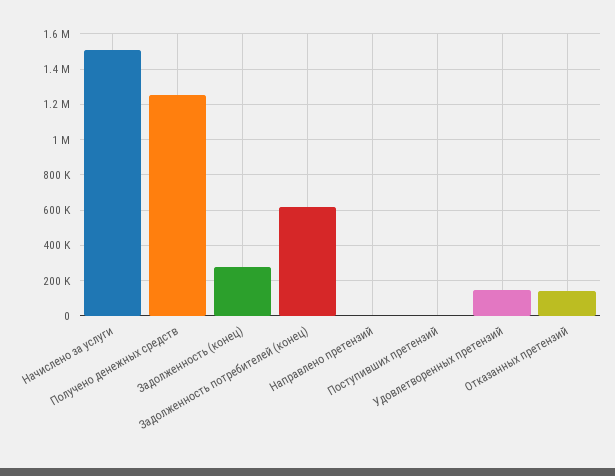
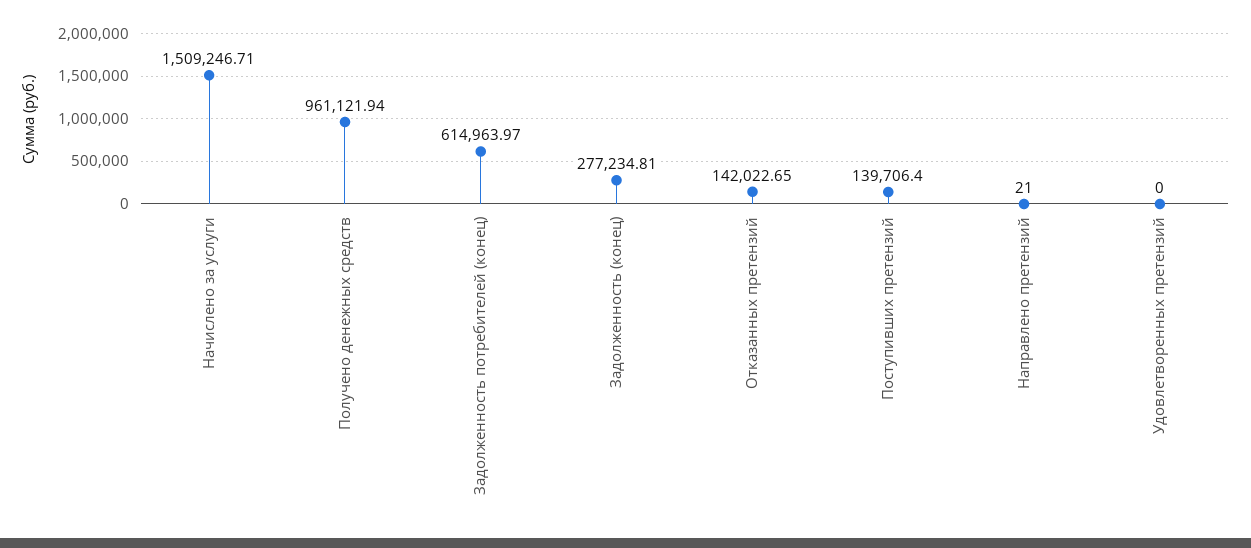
  {
    "Начислено за услуги": 1509246.71,
-   "Получено денежных средств": 1250000,
+   "Получено денежных средств": 961121.94,
    "Задолженность (конец)": 277234.81,
    "Задолженность потребителей (конец)": 614963.97,
    "Направлено претензий": 21,
-   "Поступивших претензий": 0,
+   "Поступивших претензий": 139706.4,
-   "Удовлетворенных претензий": 150000,
+   "Удовлетворенных претензий": 0,
    "Отказанных претензий": 142022.65
  }

